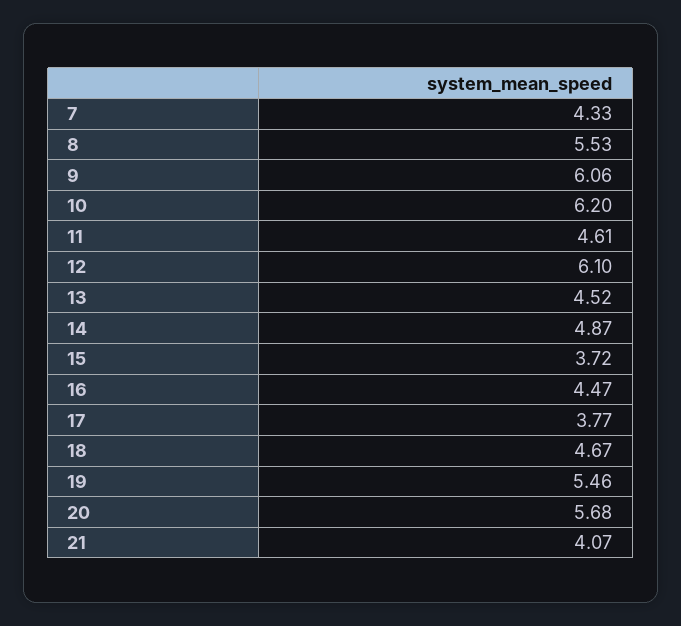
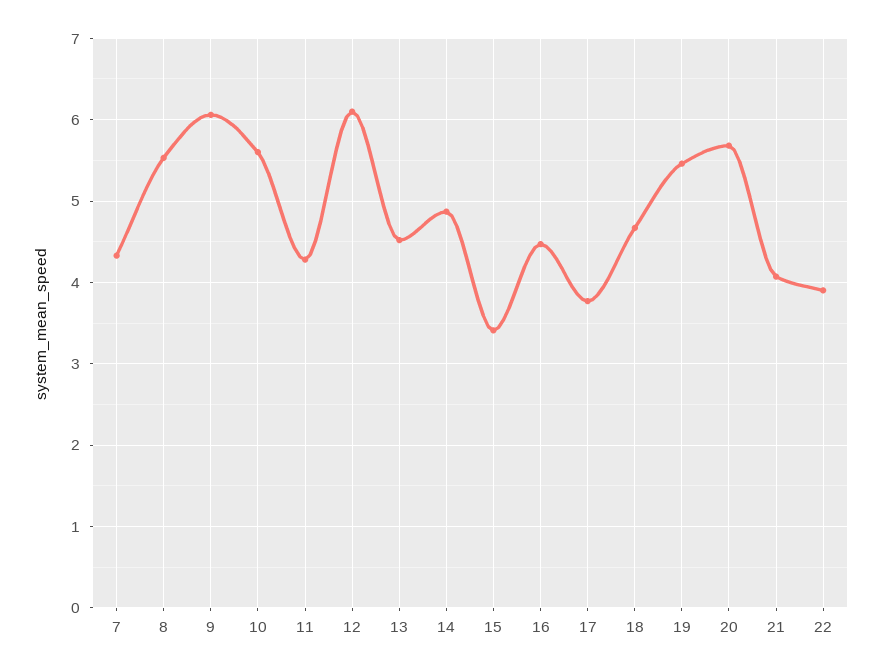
  {
    "7": 4.33,
    "8": 5.53,
    "9": 6.06,
-   "10": 6.2,
+   "10": 5.6,
-   "11": 4.61,
+   "11": 4.3,
    "12": 6.1,
    "13": 4.52,
    "14": 4.87,
-   "15": 3.72,
+   "15": 3.4,
    "16": 4.47,
    "17": 3.77,
    "18": 4.67,
    "19": 5.46,
    "20": 5.68,
-   "21": 4.07
+   "21": 4.07,
+   "22": 3.9
  }

